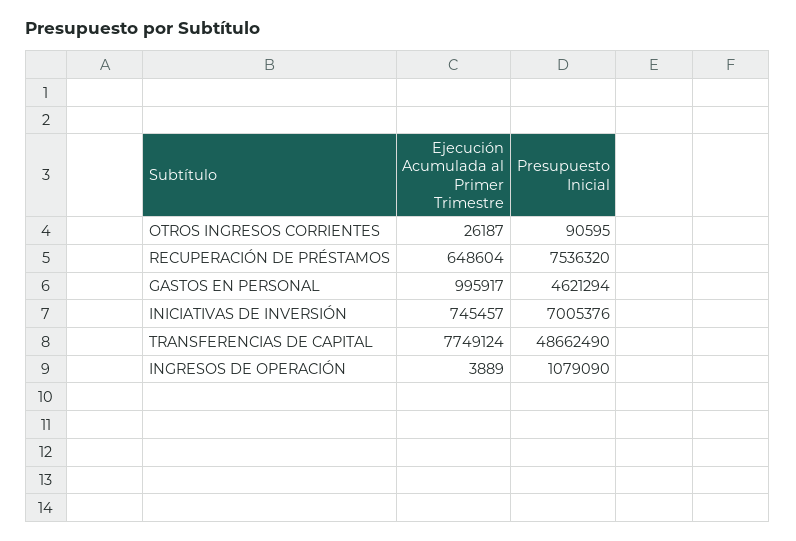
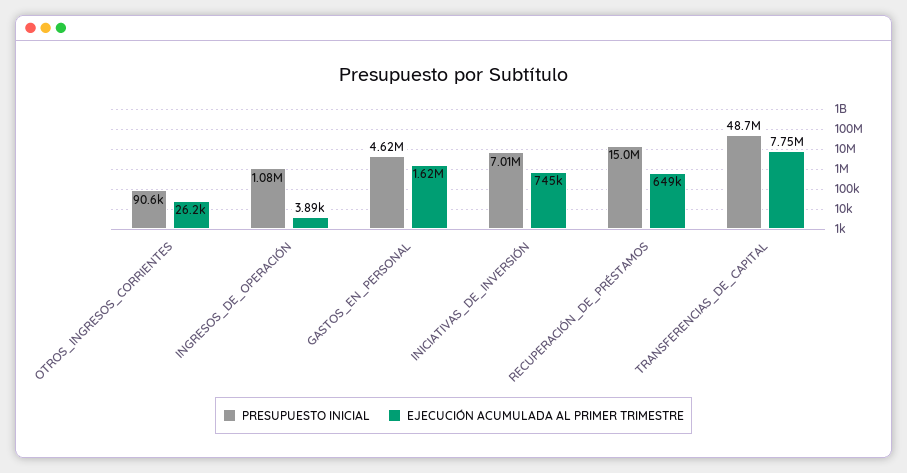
  {
    "Ejecución Acumulada al Primer Trimestre": {
      "OTROS INGRESOS CORRIENTES": 26187,
      "RECUPERACIÓN DE PRÉSTAMOS": 648604,
-     "GASTOS EN PERSONAL": 995917,
+     "GASTOS EN PERSONAL": 1620000,
      "INICIATIVAS DE INVERSIÓN": 745457,
      "TRANSFERENCIAS DE CAPITAL": 7749124,
      "INGRESOS DE OPERACIÓN": 3889
    },
    "Presupuesto Inicial": {
      "OTROS INGRESOS CORRIENTES": 90595,
-     "RECUPERACIÓN DE PRÉSTAMOS": 7536320,
+     "RECUPERACIÓN DE PRÉSTAMOS": 15000000,
      "GASTOS EN PERSONAL": 4621294,
      "INICIATIVAS DE INVERSIÓN": 7005376,
      "TRANSFERENCIAS DE CAPITAL": 48662490,
      "INGRESOS DE OPERACIÓN": 1079090
    }
  }

